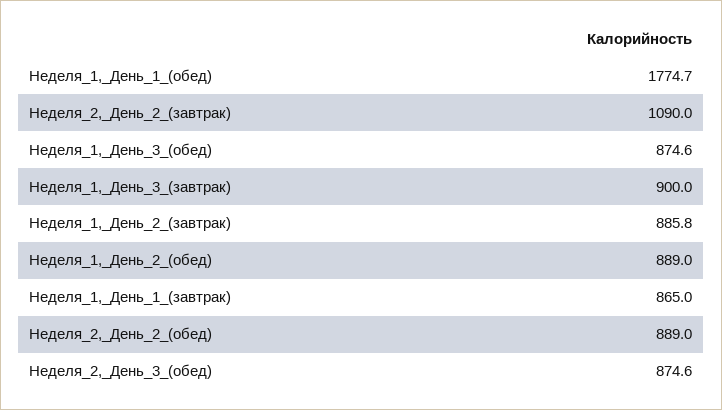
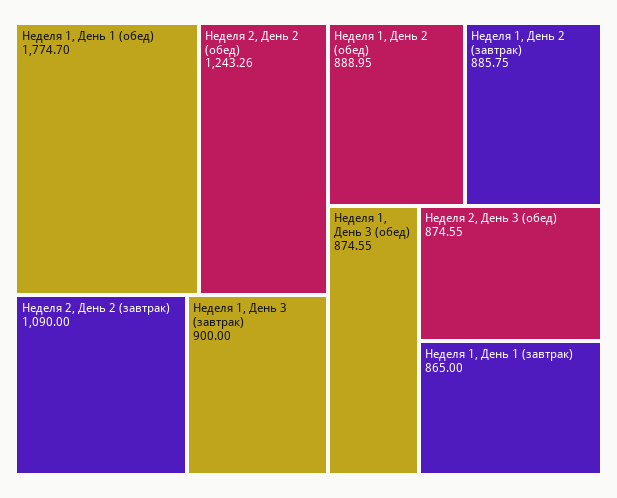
  {
    "Неделя_1,_День_1_(обед)": 1774.7,
    "Неделя_2,_День_2_(завтрак)": 1090,
    "Неделя_1,_День_3_(обед)": 874.55,
    "Неделя_1,_День_3_(завтрак)": 900,
    "Неделя_1,_День_2_(завтрак)": 885.75,
    "Неделя_1,_День_2_(обед)": 888.95,
    "Неделя_1,_День_1_(завтрак)": 865,
-   "Неделя_2,_День_2_(обед)": 889,
+   "Неделя_2,_День_2_(обед)": 1243.26,
    "Неделя_2,_День_3_(обед)": 874.55
  }

